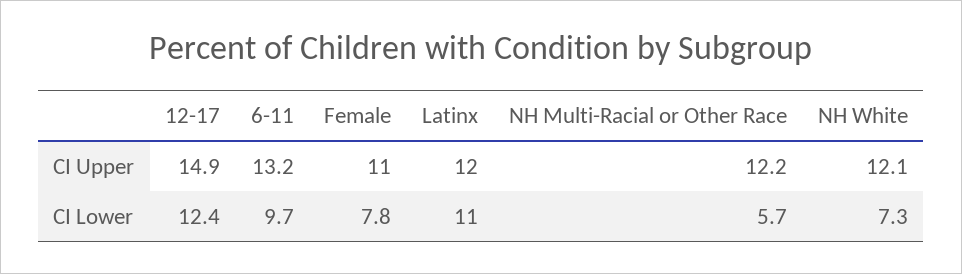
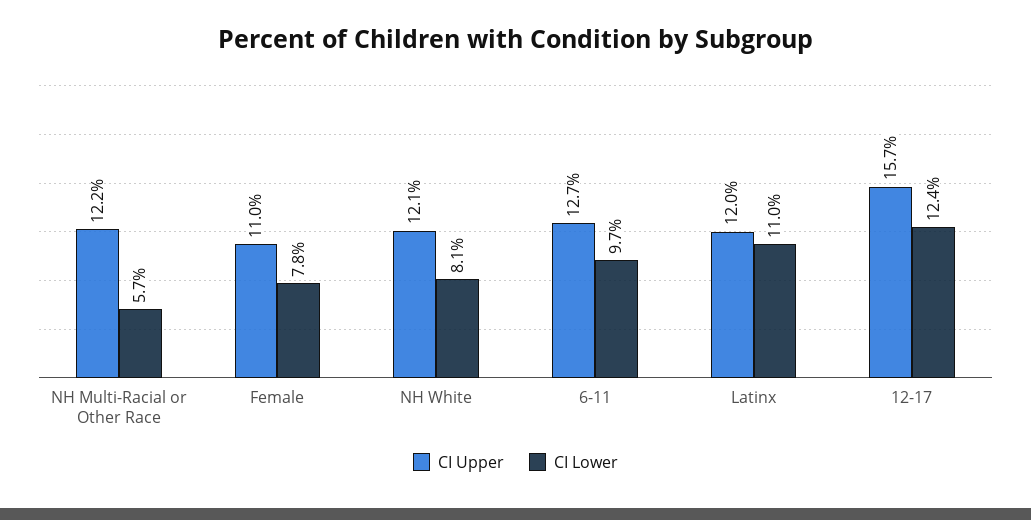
  {
    "CI Upper": {
-     "12-17": 14.9,
+     "12-17": 15.7,
-     "6-11": 13.2,
+     "6-11": 12.7,
      "Female": 11,
      "Latinx": 12,
      "NH Multi-Racial or Other Race": 12.2,
      "NH White": 12.1
    },
    "CI Lower": {
      "12-17": 12.4,
      "6-11": 9.7,
      "Female": 7.8,
      "Latinx": 11,
      "NH Multi-Racial or Other Race": 5.7,
-     "NH White": 7.3
+     "NH White": 8.1
    }
  }

